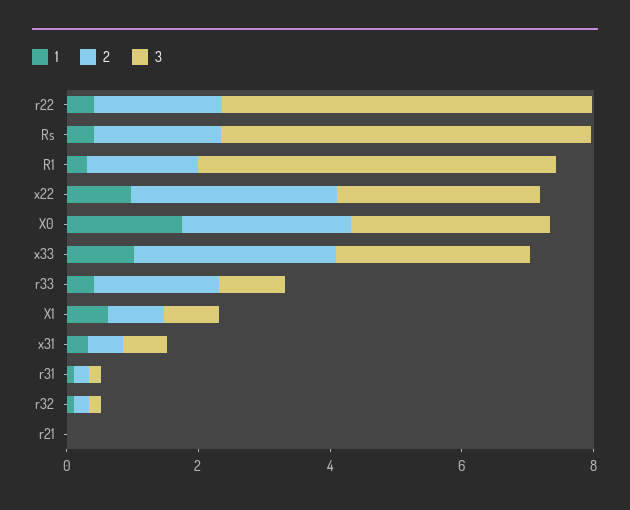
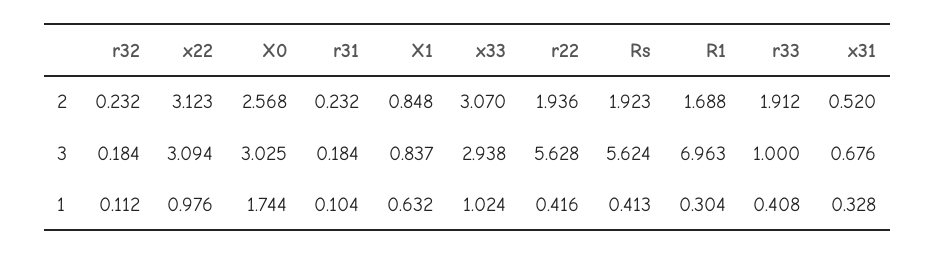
  {
    "1": {
      "r22": 0.416,
      "Rs": 0.413,
      "R1": 0.304,
      "x22": 0.976,
      "X0": 1.744,
      "x33": 1.024,
      "r33": 0.408,
      "X1": 0.632,
      "x31": 0.328,
      "r31": 0.104,
-     "r32": 0.112,
+     "r32": 0.112
-     "r21": 0
    },
    "2": {
      "r22": 1.936,
      "Rs": 1.923,
      "R1": 1.688,
      "x22": 3.123,
      "X0": 2.568,
      "x33": 3.07,
      "r33": 1.912,
      "X1": 0.848,
      "x31": 0.52,
      "r31": 0.232,
-     "r32": 0.232,
+     "r32": 0.232
-     "r21": 0
    },
    "3": {
      "r22": 5.628,
      "Rs": 5.624,
-     "R1": 5.5,
+     "R1": 6.963,
      "x22": 3.094,
      "X0": 3.025,
      "x33": 2.938,
      "r33": 1,
      "X1": 0.837,
      "x31": 0.676,
      "r31": 0.184,
-     "r32": 0.184,
+     "r32": 0.184
-     "r21": 0
    }
  }

